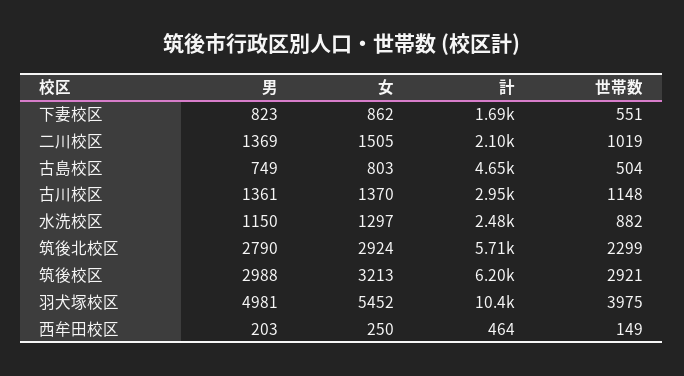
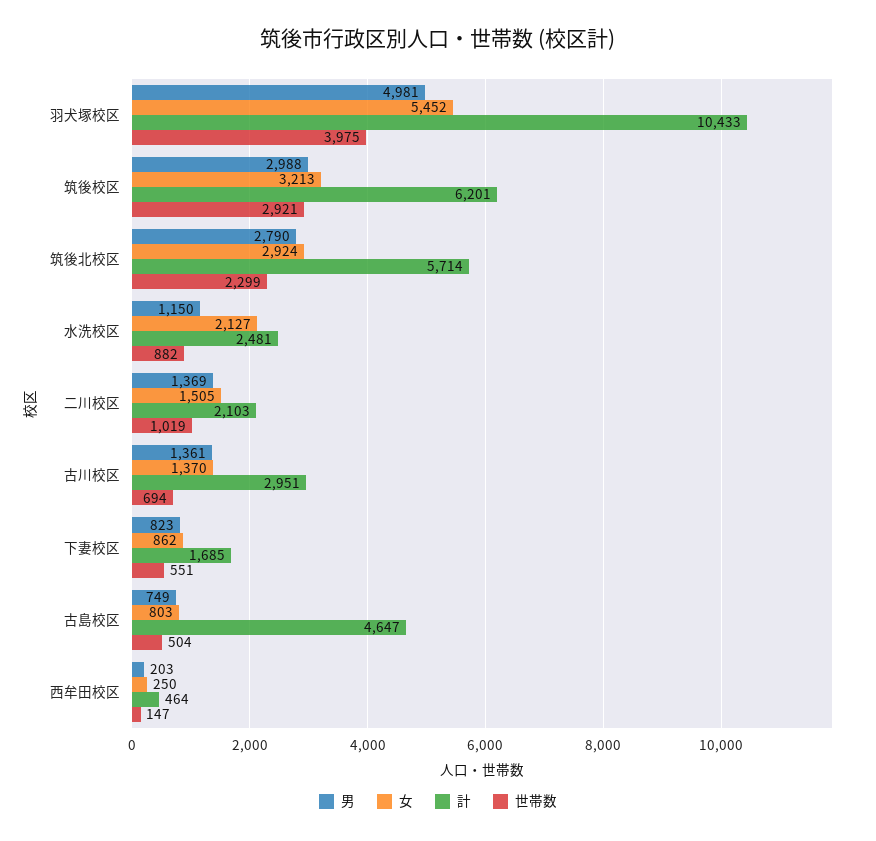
  {
    "男": {
      "下妻校区": 823,
      "二川校区": 1369,
      "古島校区": 749,
      "古川校区": 1361,
      "水洗校区": 1150,
      "筑後北校区": 2790,
      "筑後校区": 2988,
      "羽犬塚校区": 4981,
      "西牟田校区": 203
    },
    "女": {
      "下妻校区": 862,
      "二川校区": 1505,
      "古島校区": 803,
      "古川校区": 1370,
-     "水洗校区": 1297,
+     "水洗校区": 2127,
      "筑後北校区": 2924,
      "筑後校区": 3213,
      "羽犬塚校区": 5452,
      "西牟田校区": 250
    },
    "計": {
      "下妻校区": 1685,
      "二川校区": 2103,
      "古島校区": 4647,
      "古川校区": 2951,
      "水洗校区": 2481,
      "筑後北校区": 5714,
      "筑後校区": 6201,
      "羽犬塚校区": 10433,
      "西牟田校区": 464
    },
    "世帯数": {
      "下妻校区": 551,
      "二川校区": 1019,
      "古島校区": 504,
-     "古川校区": 1148,
+     "古川校区": 694,
      "水洗校区": 882,
      "筑後北校区": 2299,
      "筑後校区": 2921,
      "羽犬塚校区": 3975,
-     "西牟田校区": 149
+     "西牟田校区": 147
    }
  }

